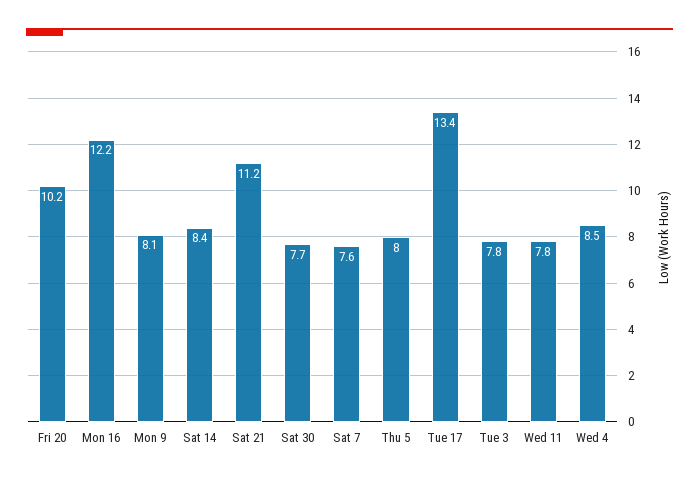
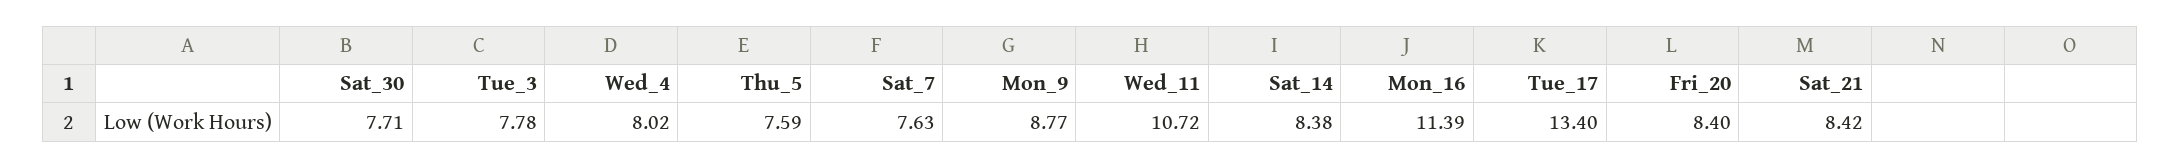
  {
-   "Fri 20": 10.2,
+   "Fri 20": 8.4,
-   "Mon 16": 12.2,
+   "Mon 16": 11.39,
-   "Mon 9": 8.1,
+   "Mon 9": 8.77,
    "Sat 14": 8.38,
-   "Sat 21": 11.2,
+   "Sat 21": 8.42,
    "Sat 30": 7.71,
    "Sat 7": 7.63,
-   "Thu 5": 8,
+   "Thu 5": 7.59,
    "Tue 17": 13.4,
    "Tue 3": 7.78,
-   "Wed 11": 7.8,
+   "Wed 11": 10.72,
-   "Wed 4": 8.5
+   "Wed 4": 8.02
  }

